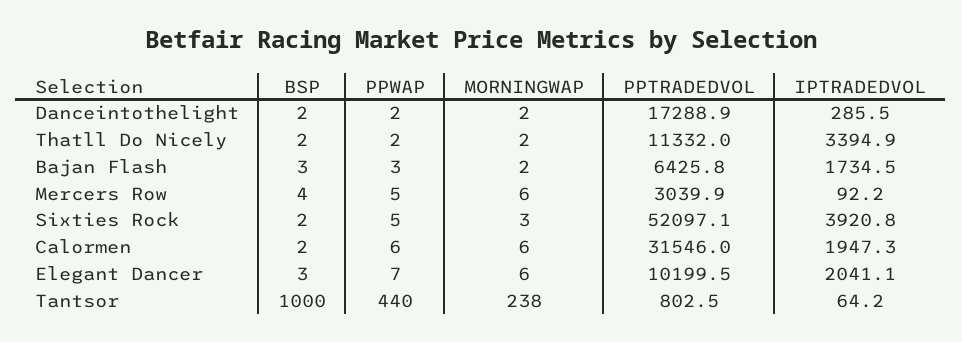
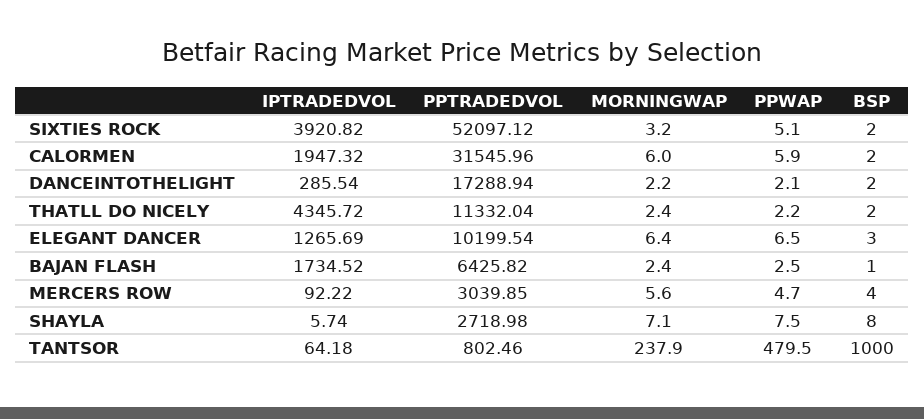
  {
    "BSP": {
      "Danceintothelight": 2,
      "Thatll Do Nicely": 2,
-     "Bajan Flash": 3,
+     "Bajan Flash": 1,
      "Mercers Row": 4,
      "Sixties Rock": 2,
      "Calormen": 2,
      "Elegant Dancer": 3,
-     "Tantsor": 1000
+     "Tantsor": 1000,
+     "SHAYLA": 8
    },
    "PPWAP": {
      "Danceintothelight": 2.1,
      "Thatll Do Nicely": 2.2,
      "Bajan Flash": 2.5,
      "Mercers Row": 4.7,
      "Sixties Rock": 5.1,
      "Calormen": 5.9,
      "Elegant Dancer": 6.5,
-     "Tantsor": 440
+     "Tantsor": 479.5,
+     "SHAYLA": 7.5
    },
    "MORNINGWAP": {
      "Danceintothelight": 2.2,
      "Thatll Do Nicely": 2.4,
      "Bajan Flash": 2.4,
      "Mercers Row": 5.6,
      "Sixties Rock": 3.2,
      "Calormen": 6,
      "Elegant Dancer": 6.4,
-     "Tantsor": 237.9
+     "Tantsor": 237.9,
+     "SHAYLA": 7.1
    },
    "PPTRADEDVOL": {
      "Danceintothelight": 17288.94,
      "Thatll Do Nicely": 11332.04,
      "Bajan Flash": 6425.82,
      "Mercers Row": 3039.85,
      "Sixties Rock": 52097.12,
      "Calormen": 31545.96,
      "Elegant Dancer": 10199.54,
-     "Tantsor": 802.46
+     "Tantsor": 802.46,
+     "SHAYLA": 2718.98
    },
    "IPTRADEDVOL": {
      "Danceintothelight": 285.54,
-     "Thatll Do Nicely": 3394.9,
+     "Thatll Do Nicely": 4345.72,
      "Bajan Flash": 1734.52,
      "Mercers Row": 92.22,
      "Sixties Rock": 3920.82,
      "Calormen": 1947.32,
-     "Elegant Dancer": 2041.1,
+     "Elegant Dancer": 1265.69,
-     "Tantsor": 64.18
+     "Tantsor": 64.18,
+     "SHAYLA": 5.74
    }
  }

